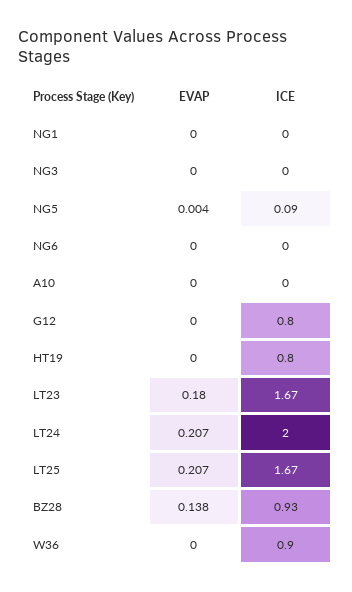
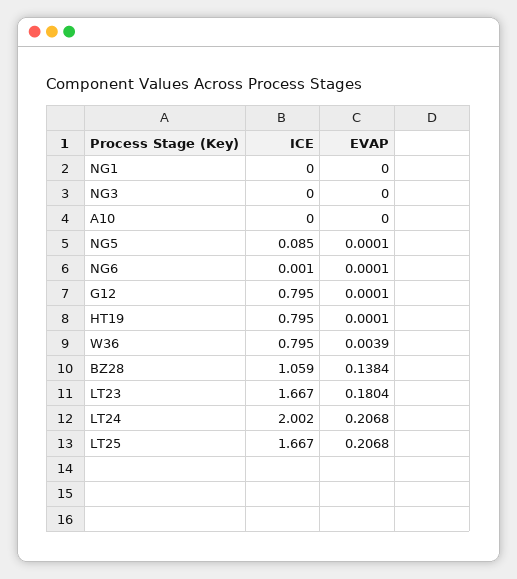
  {
    "EVAP": {
      "NG1": 0,
      "NG3": 0,
-     "NG5": 0.004,
+     "NG5": 0.0001,
      "NG6": 0.0001,
      "A10": 0,
      "G12": 0.0001,
      "HT19": 0.0001,
      "LT23": 0.1804,
      "LT24": 0.2068,
      "LT25": 0.2068,
      "BZ28": 0.1384,
-     "W36": 0
+     "W36": 0.0039
    },
    "ICE": {
      "NG1": 0,
      "NG3": 0,
      "NG5": 0.085,
      "NG6": 0.001,
      "A10": 0,
      "G12": 0.795,
      "HT19": 0.795,
      "LT23": 1.667,
      "LT24": 2.002,
      "LT25": 1.667,
-     "BZ28": 0.93,
+     "BZ28": 1.059,
-     "W36": 0.9
+     "W36": 0.795
    }
  }

